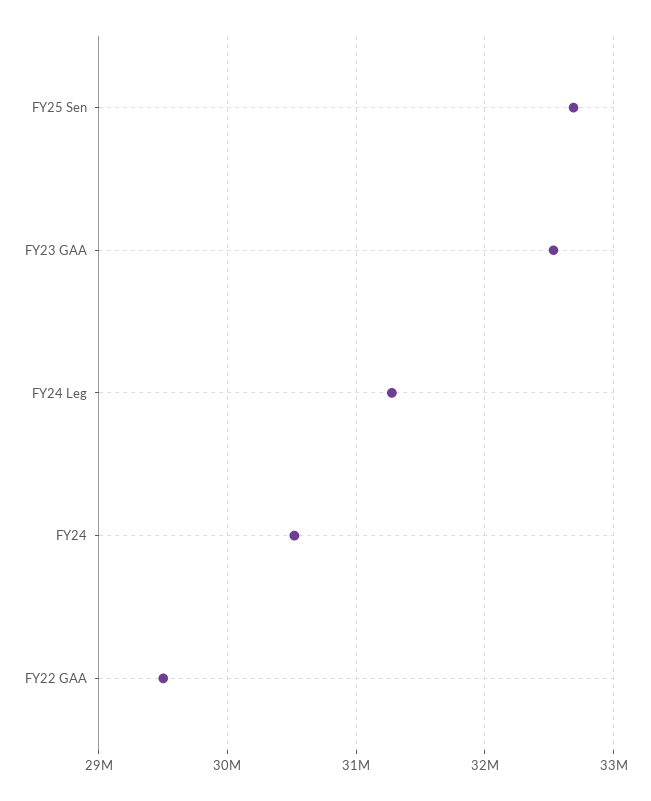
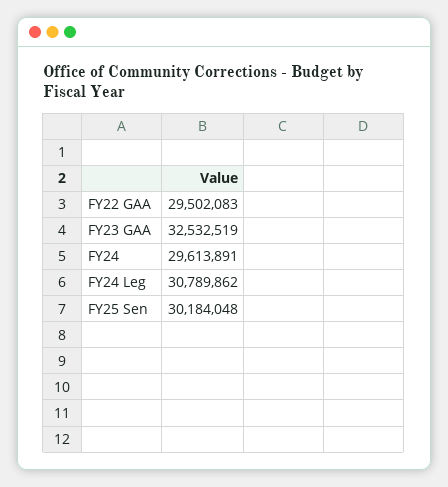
  {
-   "FY25 Sen": 32700000,
+   "FY25 Sen": 30184048,
    "FY23 GAA": 32532519,
-   "FY24 Leg": 31300000,
+   "FY24 Leg": 30789862,
-   "FY24": 30500000,
+   "FY24": 29613891,
    "FY22 GAA": 29502083
  }

